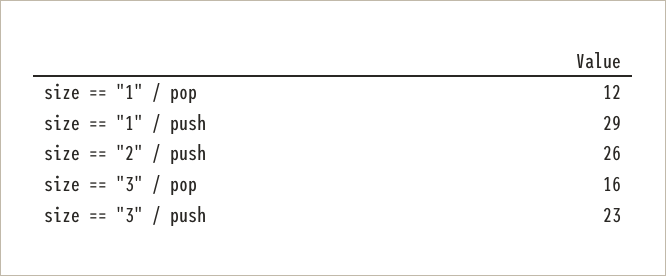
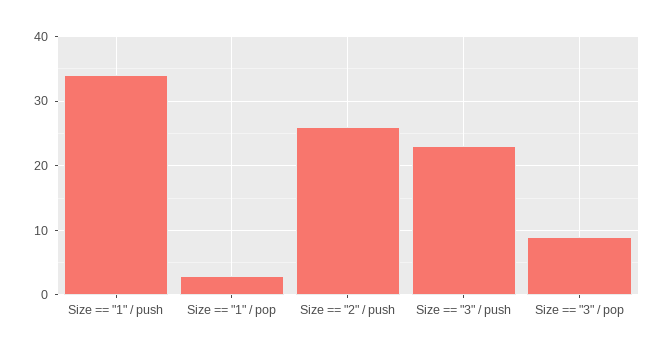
  {
-   "size == \"1\" / pop": 12,
+   "size == \"1\" / pop": 3,
-   "size == \"1\" / push": 29,
+   "size == \"1\" / push": 34,
    "size == \"2\" / push": 26,
-   "size == \"3\" / pop": 16,
+   "size == \"3\" / pop": 9,
    "size == \"3\" / push": 23
  }

